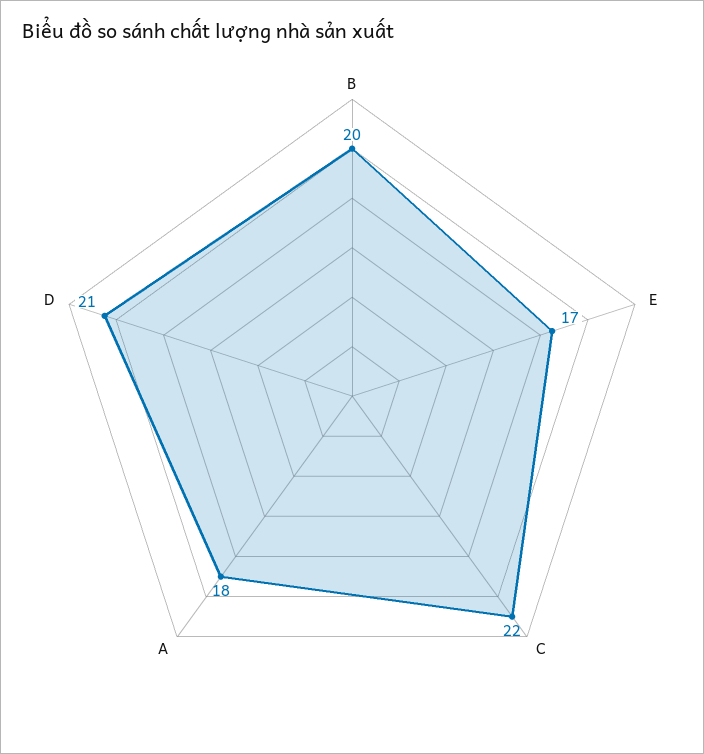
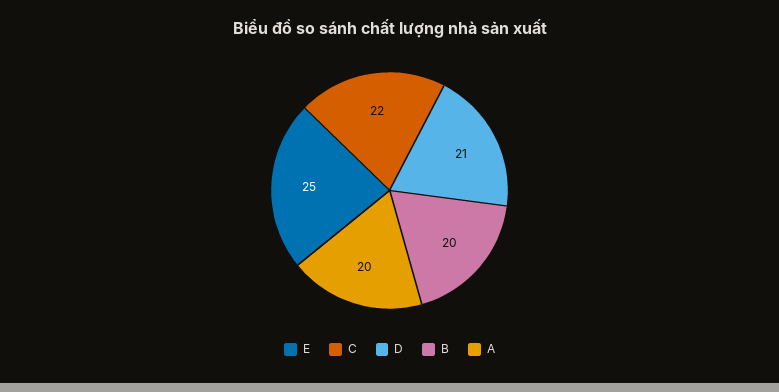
  {
    "B": 20,
-   "E": 17,
+   "E": 25,
    "C": 22,
-   "A": 18,
+   "A": 20,
    "D": 21
  }

